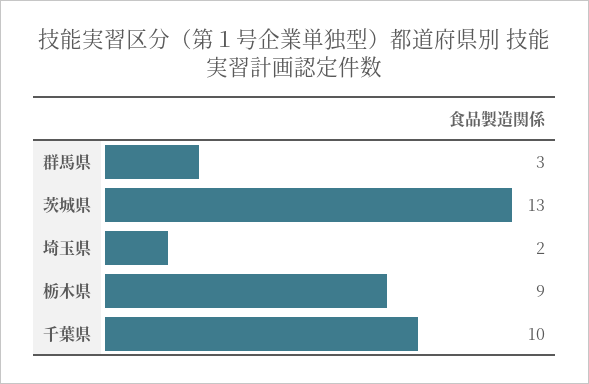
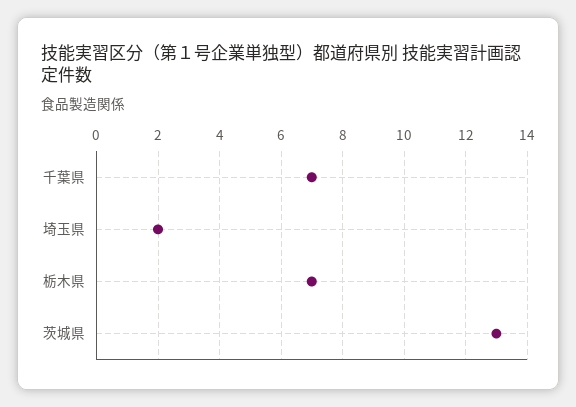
  {
-   "群馬県": 3,
    "茨城県": 13,
    "埼玉県": 2,
-   "栃木県": 9,
+   "栃木県": 7,
-   "千葉県": 10
+   "千葉県": 7
  }

